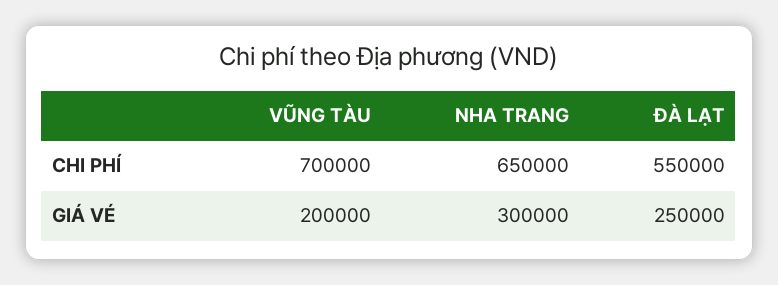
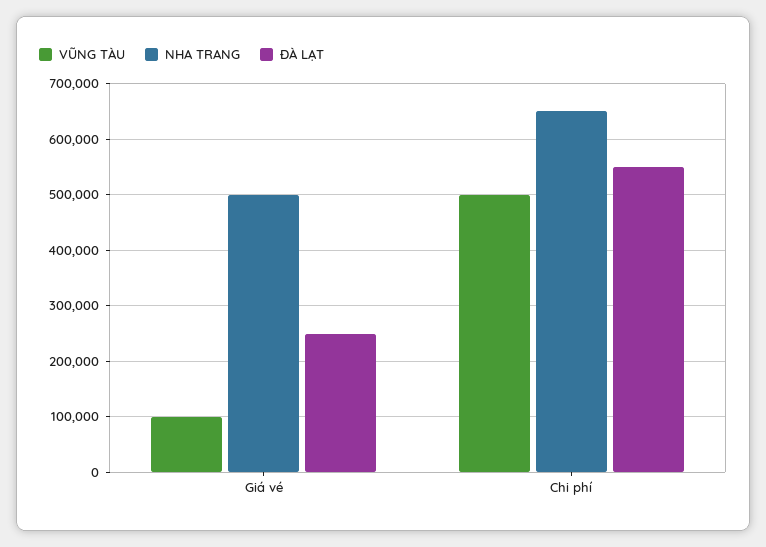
  {
    "VŨNG TÀU": {
-     "CHI PHÍ": 700000,
+     "CHI PHÍ": 500000,
-     "GIÁ VÉ": 200000
+     "GIÁ VÉ": 100000
    },
    "NHA TRANG": {
      "CHI PHÍ": 650000,
-     "GIÁ VÉ": 300000
+     "GIÁ VÉ": 500000
    },
    "ĐÀ LẠT": {
      "CHI PHÍ": 550000,
      "GIÁ VÉ": 250000
    }
  }

